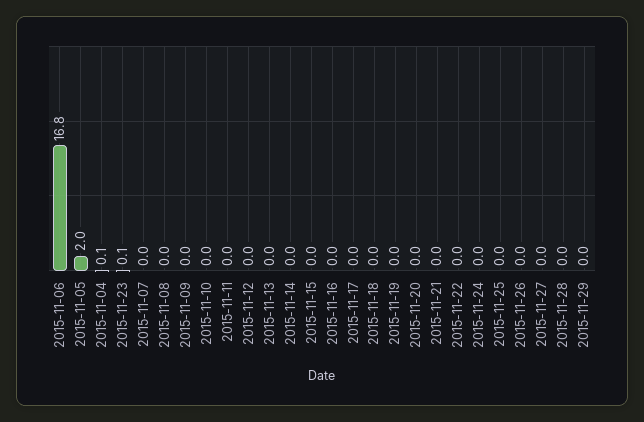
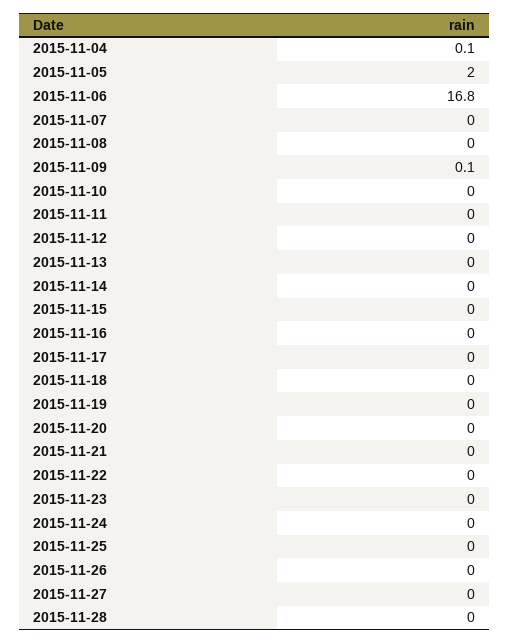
  {
    "2015-11-06": 16.8,
    "2015-11-05": 2,
    "2015-11-04": 0.1,
-   "2015-11-23": 0.1,
+   "2015-11-23": 0,
    "2015-11-07": 0,
    "2015-11-08": 0,
-   "2015-11-09": 0,
+   "2015-11-09": 0.1,
    "2015-11-10": 0,
    "2015-11-11": 0,
    "2015-11-12": 0,
    "2015-11-13": 0,
    "2015-11-14": 0,
    "2015-11-15": 0,
    "2015-11-16": 0,
    "2015-11-17": 0,
    "2015-11-18": 0,
    "2015-11-19": 0,
    "2015-11-20": 0,
    "2015-11-21": 0,
    "2015-11-22": 0,
    "2015-11-24": 0,
    "2015-11-25": 0,
    "2015-11-26": 0,
    "2015-11-27": 0,
-   "2015-11-28": 0,
+   "2015-11-28": 0
-   "2015-11-29": 0
  }

